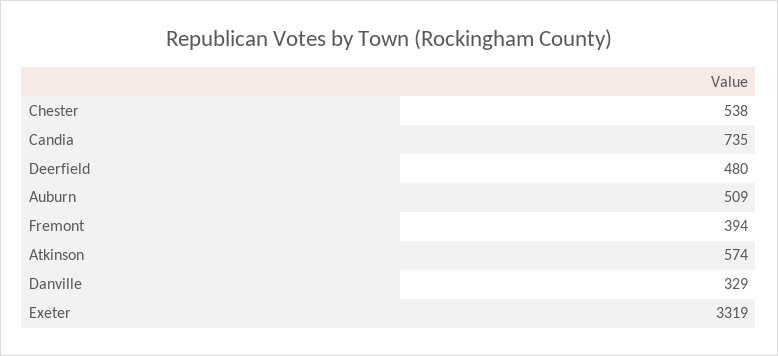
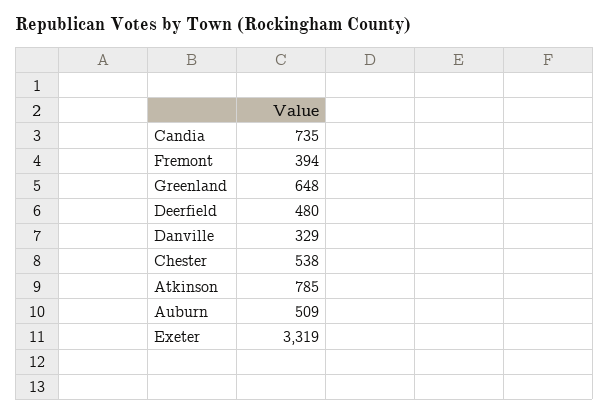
  {
    "Chester": 538,
    "Candia": 735,
    "Deerfield": 480,
    "Auburn": 509,
    "Fremont": 394,
-   "Atkinson": 574,
+   "Atkinson": 785,
    "Danville": 329,
-   "Exeter": 3319
+   "Exeter": 3319,
+   "Greenland": 648
  }

